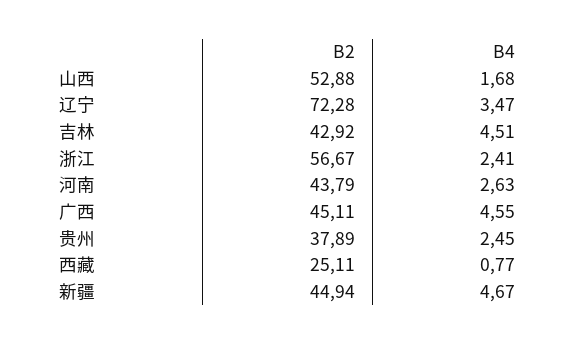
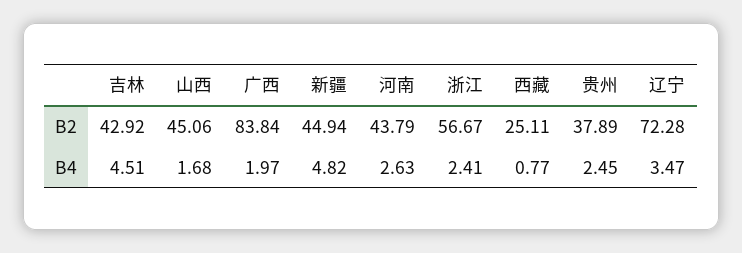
  {
    "B2": {
-     "山西": 52.88,
+     "山西": 45.06,
      "辽宁": 72.28,
      "吉林": 42.92,
      "浙江": 56.67,
      "河南": 43.79,
-     "广西": 45.11,
+     "广西": 83.84,
      "贵州": 37.89,
      "西藏": 25.11,
      "新疆": 44.94
    },
    "B4": {
      "山西": 1.68,
      "辽宁": 3.47,
      "吉林": 4.51,
      "浙江": 2.41,
      "河南": 2.63,
-     "广西": 4.55,
+     "广西": 1.97,
      "贵州": 2.45,
      "西藏": 0.77,
-     "新疆": 4.67
+     "新疆": 4.82
    }
  }

